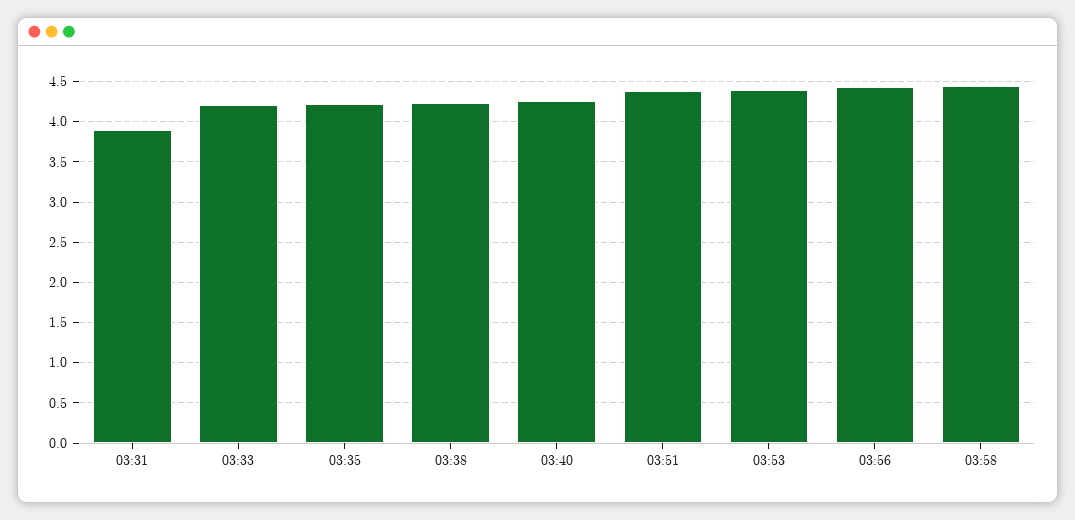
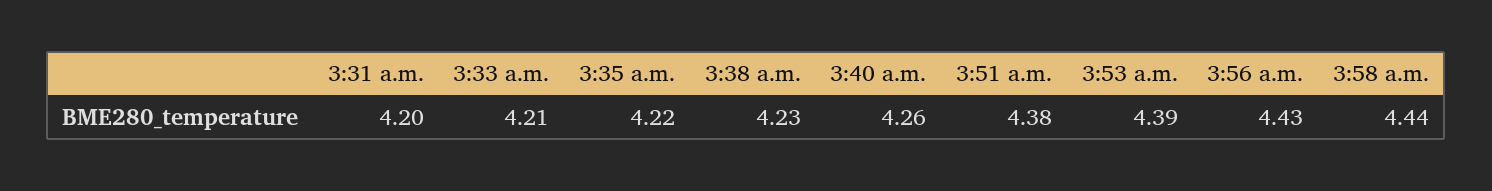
  {
-   "03:31": 3.9,
+   "03:31": 4.2,
    "03:33": 4.21,
    "03:35": 4.22,
    "03:38": 4.23,
    "03:40": 4.26,
    "03:51": 4.38,
    "03:53": 4.39,
    "03:56": 4.43,
    "03:58": 4.44
  }

